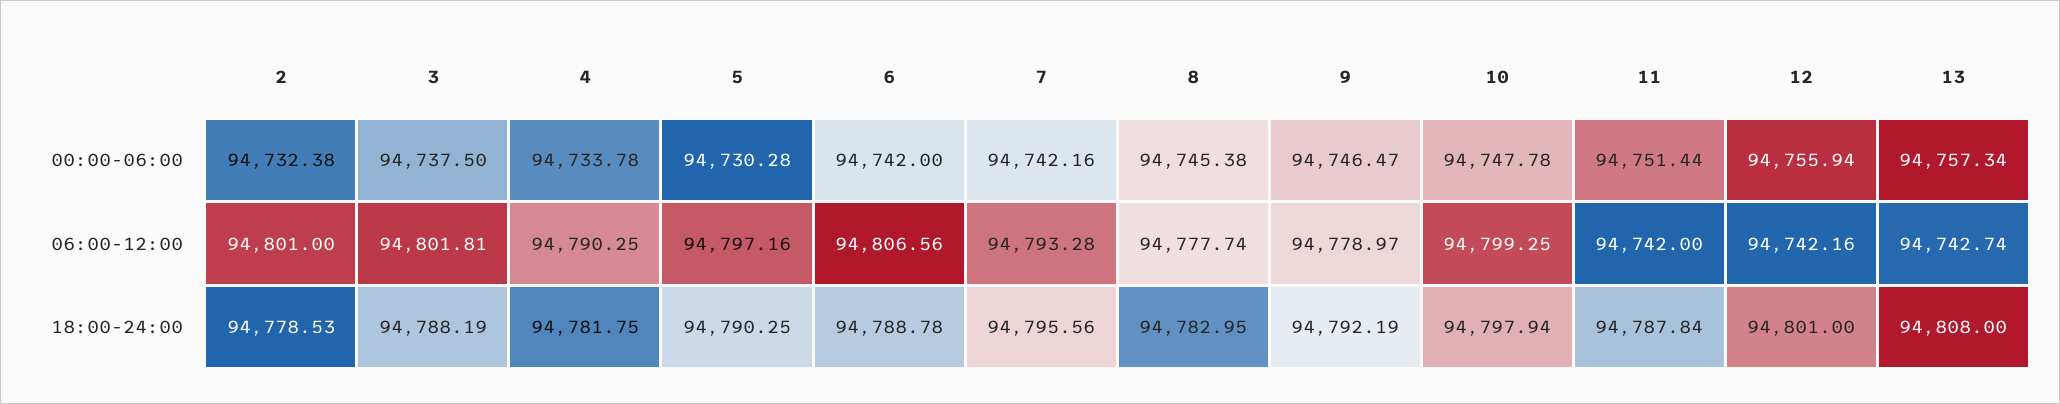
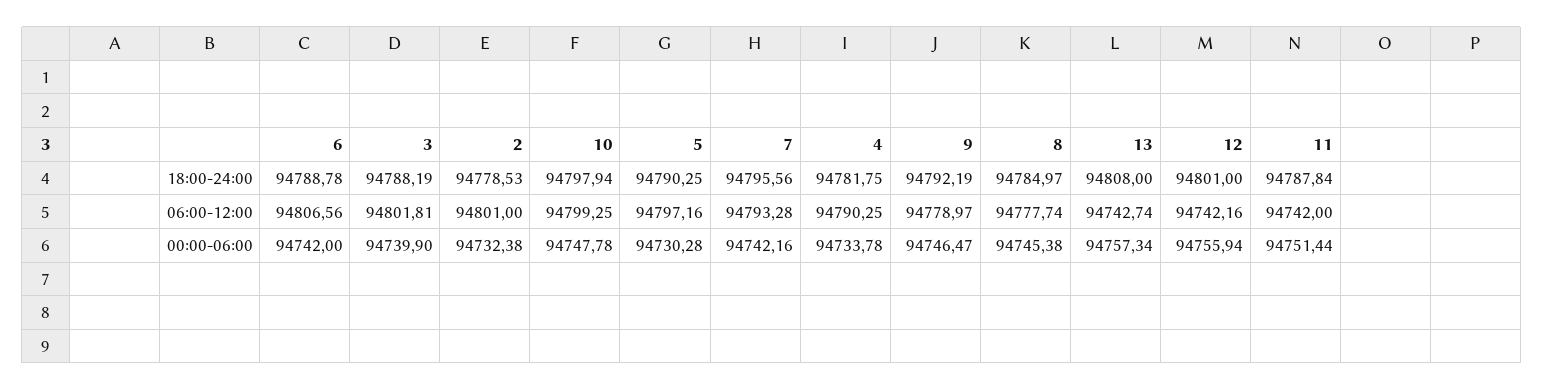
  {
    "2": {
      "00:00-06:00": 94732.38,
      "06:00-12:00": 94801,
      "18:00-24:00": 94778.53
    },
    "3": {
-     "00:00-06:00": 94737.5,
+     "00:00-06:00": 94739.9,
      "06:00-12:00": 94801.81,
      "18:00-24:00": 94788.19
    },
    "4": {
      "00:00-06:00": 94733.78,
      "06:00-12:00": 94790.25,
      "18:00-24:00": 94781.75
    },
    "5": {
      "00:00-06:00": 94730.28,
      "06:00-12:00": 94797.16,
      "18:00-24:00": 94790.25
    },
    "6": {
      "00:00-06:00": 94742,
      "06:00-12:00": 94806.56,
      "18:00-24:00": 94788.78
    },
    "7": {
      "00:00-06:00": 94742.16,
      "06:00-12:00": 94793.28,
      "18:00-24:00": 94795.56
    },
    "8": {
      "00:00-06:00": 94745.38,
      "06:00-12:00": 94777.74,
-     "18:00-24:00": 94782.95
+     "18:00-24:00": 94784.97
    },
    "9": {
      "00:00-06:00": 94746.47,
      "06:00-12:00": 94778.97,
      "18:00-24:00": 94792.19
    },
    "10": {
      "00:00-06:00": 94747.78,
      "06:00-12:00": 94799.25,
      "18:00-24:00": 94797.94
    },
    "11": {
      "00:00-06:00": 94751.44,
      "06:00-12:00": 94742,
      "18:00-24:00": 94787.84
    },
    "12": {
      "00:00-06:00": 94755.94,
      "06:00-12:00": 94742.16,
      "18:00-24:00": 94801
    },
    "13": {
      "00:00-06:00": 94757.34,
      "06:00-12:00": 94742.74,
      "18:00-24:00": 94808
    }
  }

